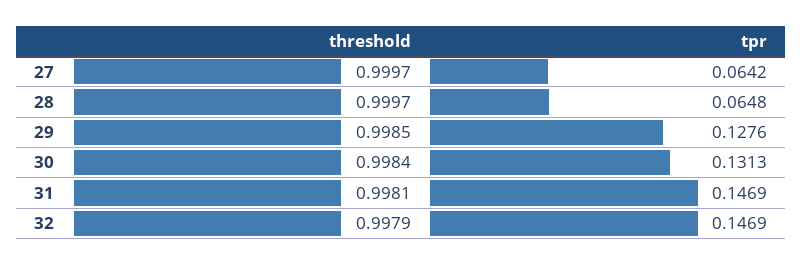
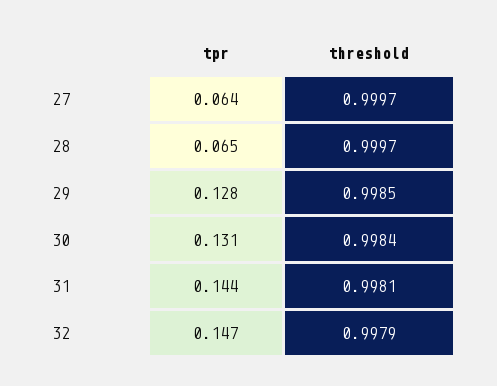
  {
    "threshold": {
      "27": 0.9997,
      "28": 0.9997,
      "29": 0.9985,
      "30": 0.9984,
      "31": 0.9981,
      "32": 0.9979
    },
    "tpr": {
      "27": 0.0642,
      "28": 0.0648,
      "29": 0.1276,
      "30": 0.1313,
-     "31": 0.1469,
+     "31": 0.144,
      "32": 0.1469
    }
  }

